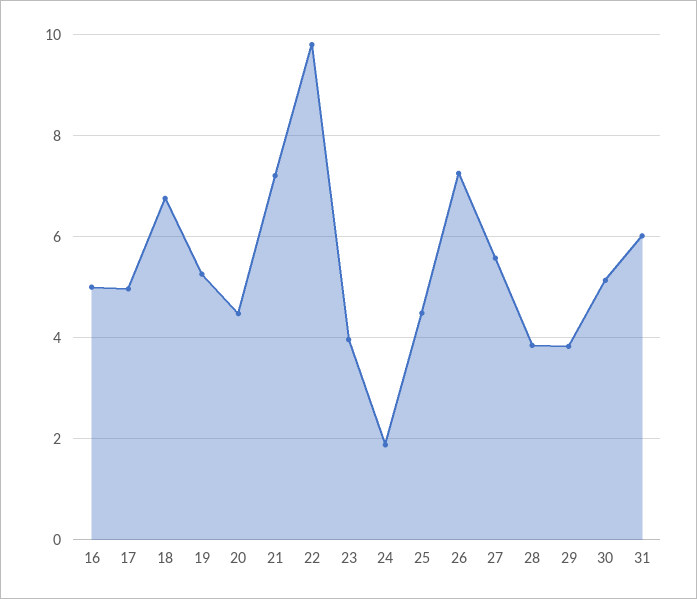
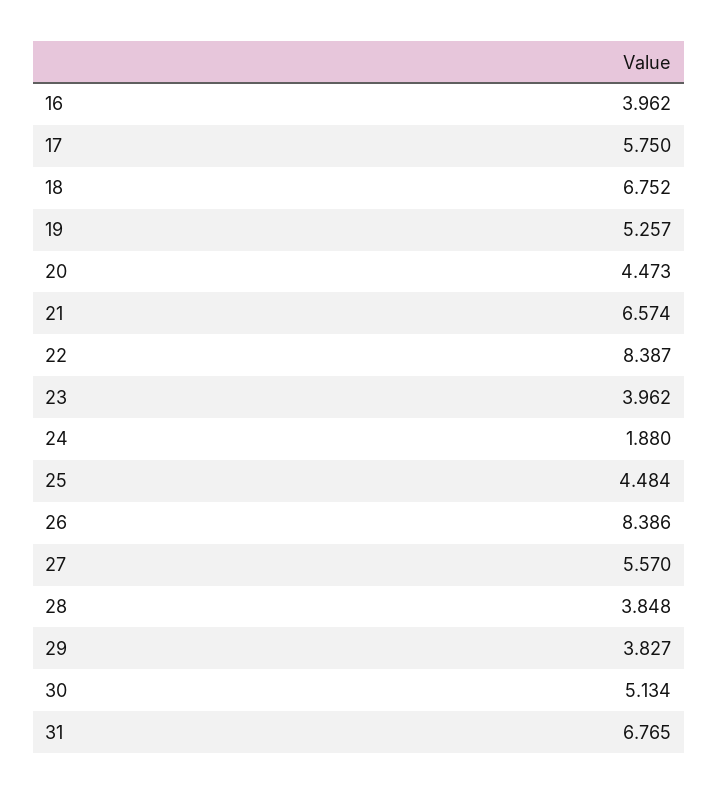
  {
-   "16": 5,
+   "16": 3.962,
-   "17": 5,
+   "17": 5.75,
    "18": 6.752,
    "19": 5.257,
    "20": 4.473,
-   "21": 7.2,
+   "21": 6.574,
-   "22": 9.8,
+   "22": 8.387,
    "23": 3.962,
    "24": 1.88,
    "25": 4.484,
-   "26": 7.2,
+   "26": 8.386,
    "27": 5.57,
    "28": 3.848,
    "29": 3.827,
    "30": 5.134,
-   "31": 6
+   "31": 6.765
  }

